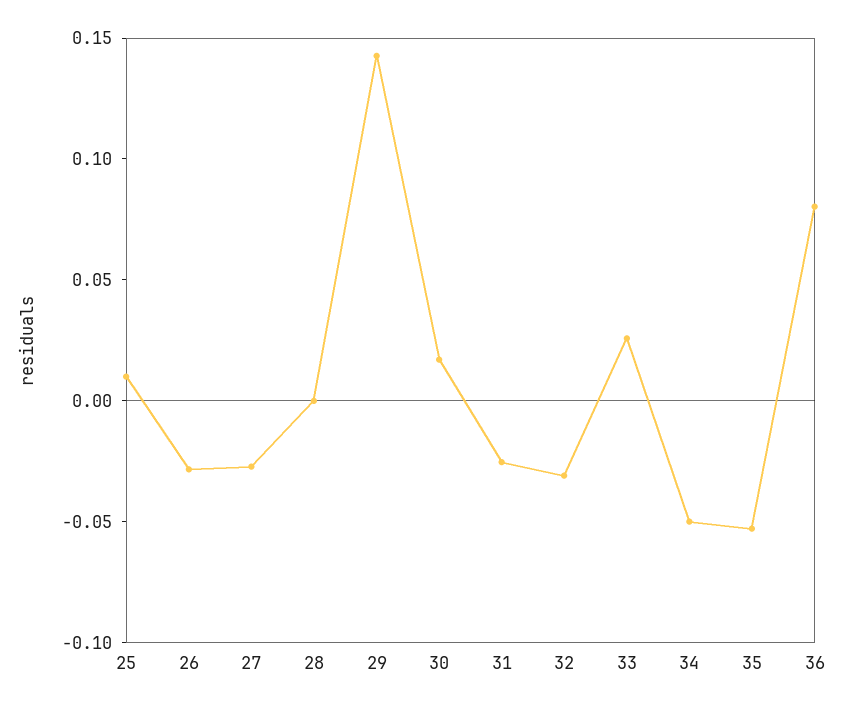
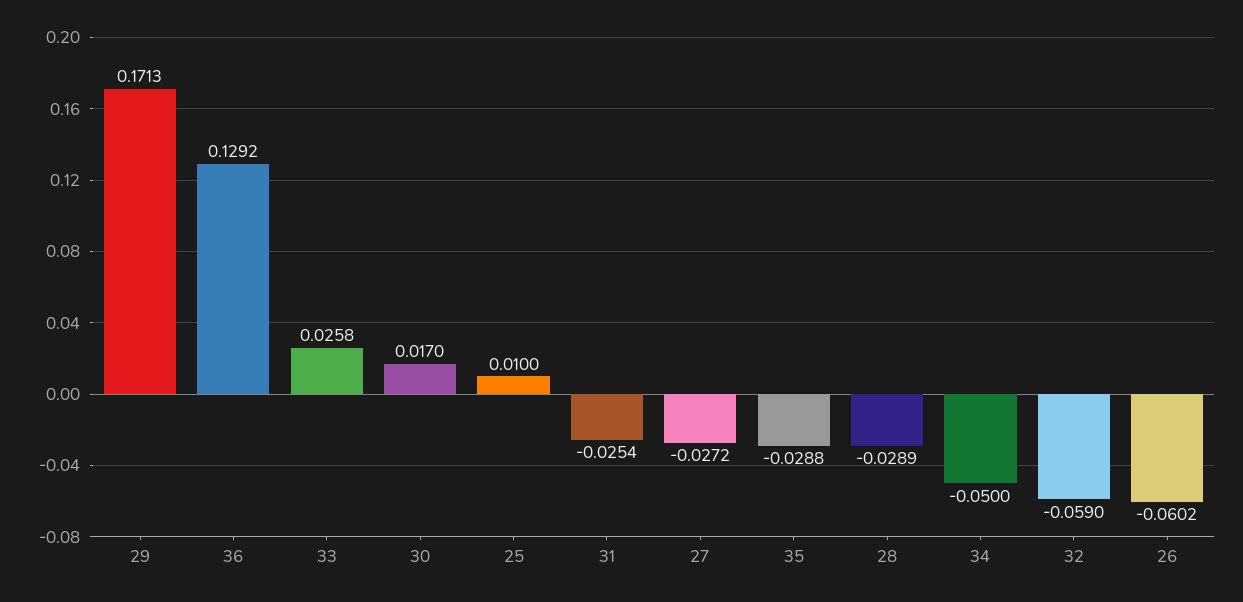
  {
    "25": 0.01,
-   "26": -0.03,
+   "26": -0.0602,
    "27": -0.0272,
-   "28": 0,
+   "28": -0.0289,
-   "29": 0.14,
+   "29": 0.1713,
    "30": 0.017,
    "31": -0.0254,
-   "32": -0.03,
+   "32": -0.059,
    "33": 0.0258,
    "34": -0.05,
-   "35": -0.05,
+   "35": -0.0288,
-   "36": 0.08
+   "36": 0.1292
  }

